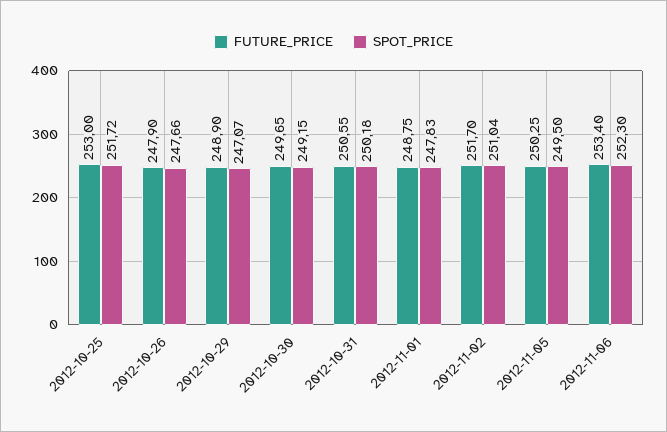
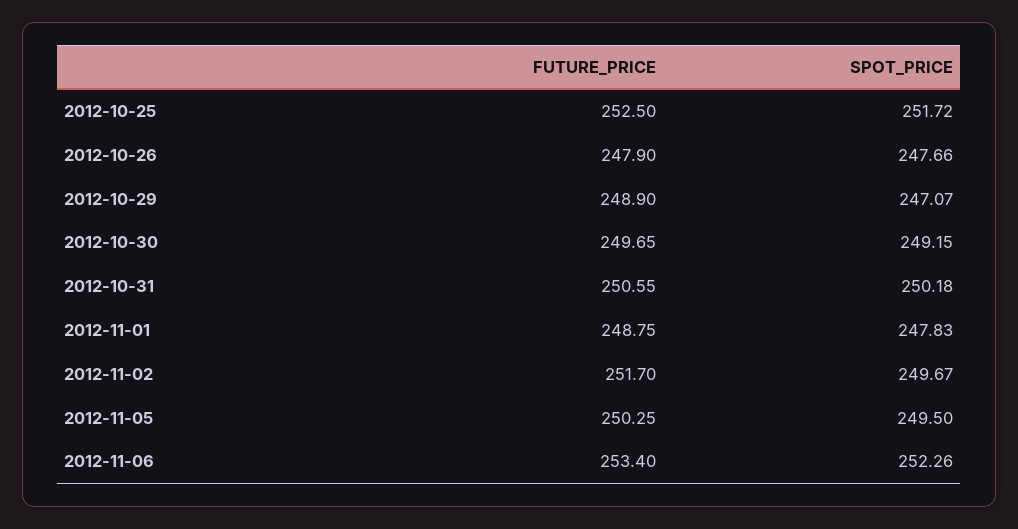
  {
    "FUTURE_PRICE": {
-     "2012-10-25": 253,
+     "2012-10-25": 252.5,
      "2012-10-26": 247.9,
      "2012-10-29": 248.9,
      "2012-10-30": 249.65,
      "2012-10-31": 250.55,
      "2012-11-01": 248.75,
      "2012-11-02": 251.7,
      "2012-11-05": 250.25,
      "2012-11-06": 253.4
    },
    "SPOT_PRICE": {
      "2012-10-25": 251.72,
      "2012-10-26": 247.66,
      "2012-10-29": 247.07,
      "2012-10-30": 249.15,
      "2012-10-31": 250.18,
      "2012-11-01": 247.83,
-     "2012-11-02": 251.04,
+     "2012-11-02": 249.67,
      "2012-11-05": 249.5,
-     "2012-11-06": 252.3
+     "2012-11-06": 252.26
    }
  }

